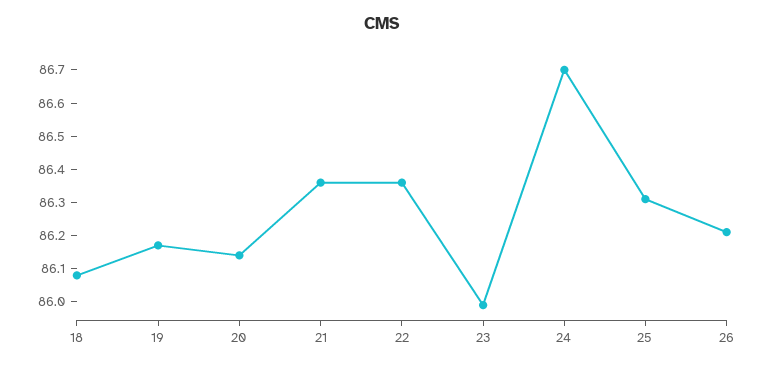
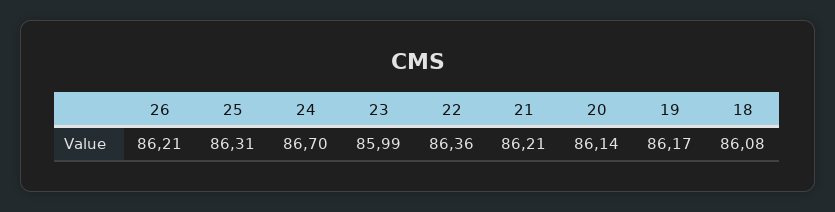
  {
    "18": 86.08,
    "19": 86.17,
    "20": 86.14,
-   "21": 86.35,
+   "21": 86.21,
    "22": 86.36,
    "23": 85.99,
    "24": 86.7,
    "25": 86.31,
    "26": 86.21
  }

